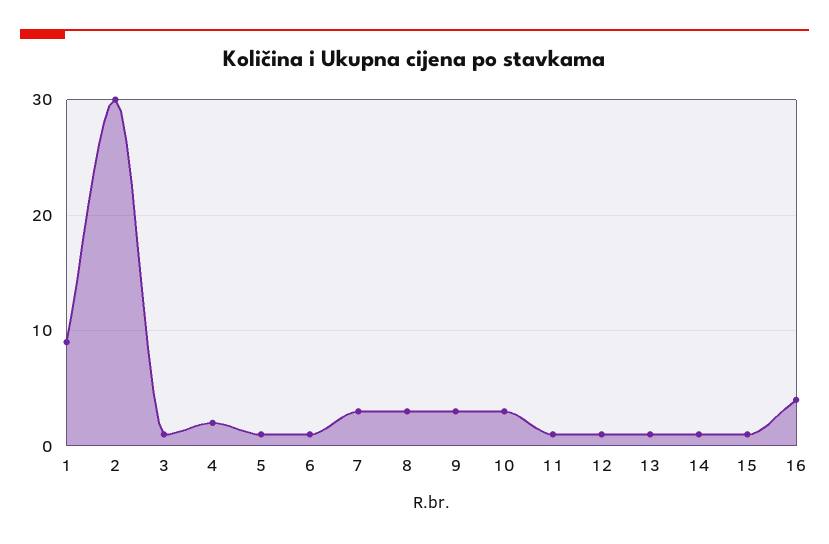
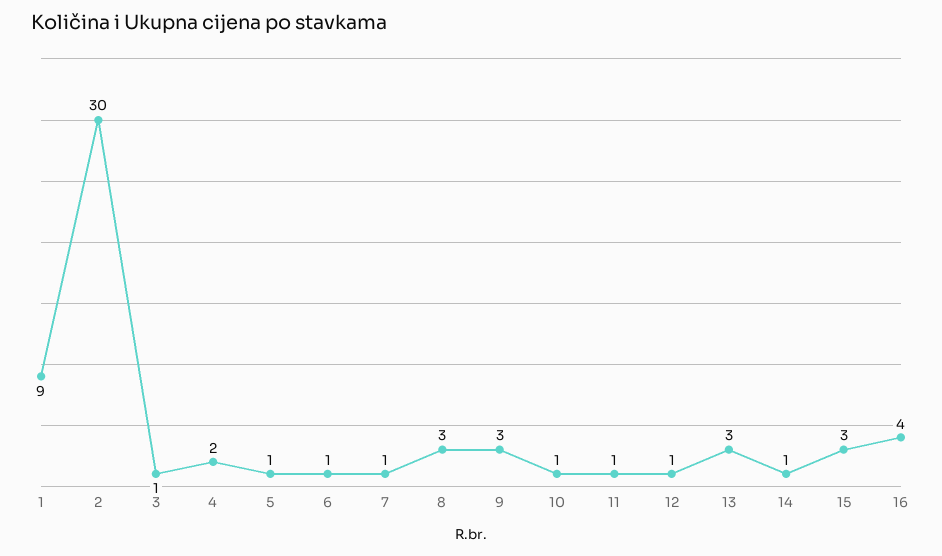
  {
    "1": 9,
    "2": 30,
    "3": 1,
    "4": 2,
    "5": 1,
    "6": 1,
-   "7": 3,
+   "7": 1,
    "8": 3,
    "9": 3,
-   "10": 3,
+   "10": 1,
    "11": 1,
    "12": 1,
-   "13": 1,
+   "13": 3,
    "14": 1,
-   "15": 1,
+   "15": 3,
    "16": 4
  }

